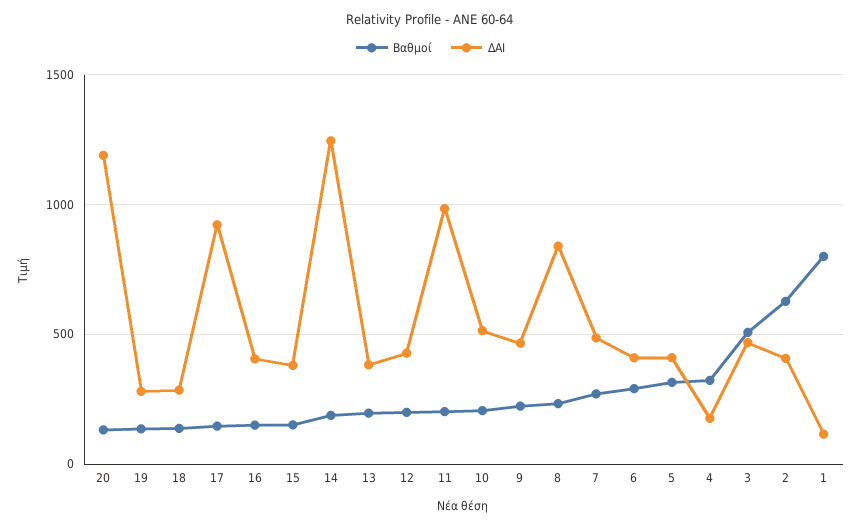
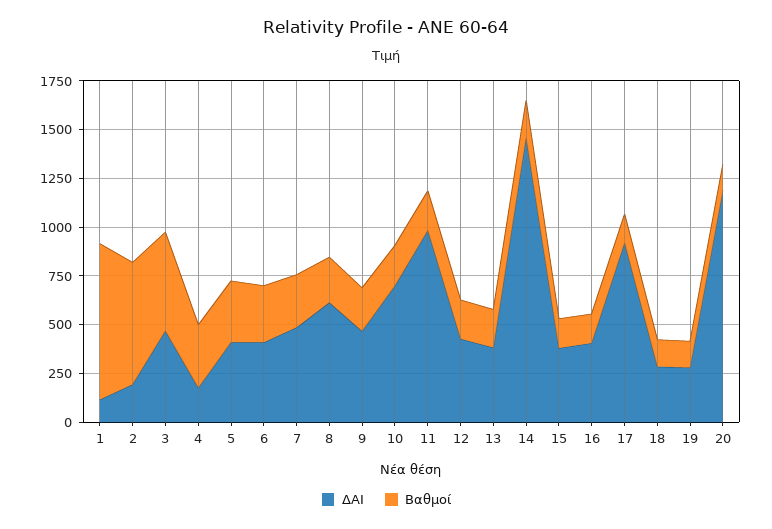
  {
    "Βαθμοί": {
      "20": 150,
      "19": 150,
      "18": 150,
      "17": 150,
      "16": 150,
      "15": 150,
      "14": 200,
      "13": 200,
      "12": 200,
      "11": 200,
      "10": 200,
      "9": 200,
      "8": 250,
      "7": 250,
      "6": 300,
      "5": 300,
      "4": 300,
      "3": 500,
      "2": 650,
      "1": 800
    },
    "ΔΑΙ": {
      "20": 1200,
      "19": 300,
      "18": 300,
      "17": 900,
      "16": 400,
      "15": 400,
-     "14": 1250,
+     "14": 1450,
      "13": 400,
      "12": 450,
      "11": 1000,
-     "10": 500,
+     "10": 700,
      "9": 450,
-     "8": 850,
+     "8": 600,
      "7": 500,
      "6": 400,
      "5": 400,
      "4": 200,
      "3": 450,
-     "2": 400,
+     "2": 200,
      "1": 100
    }
  }

